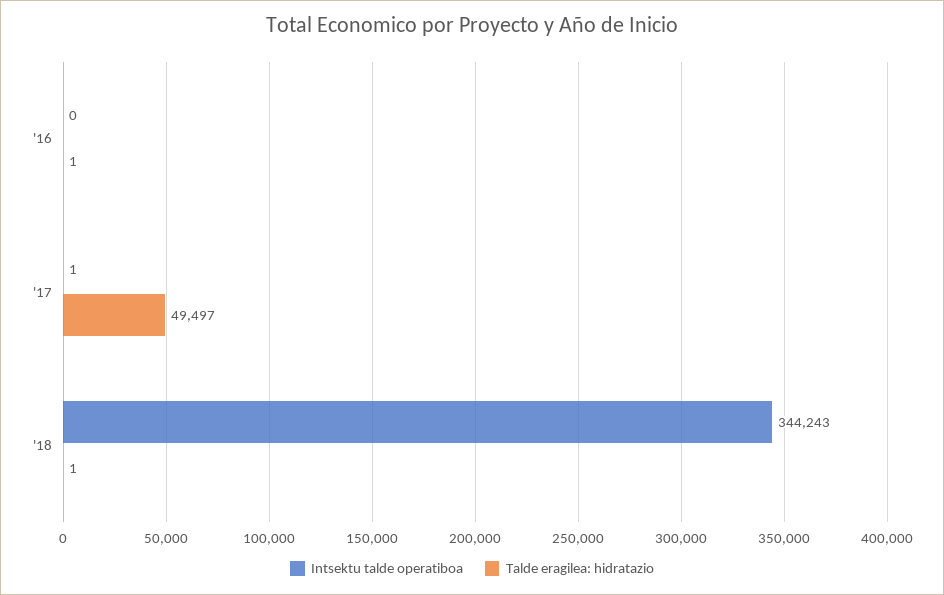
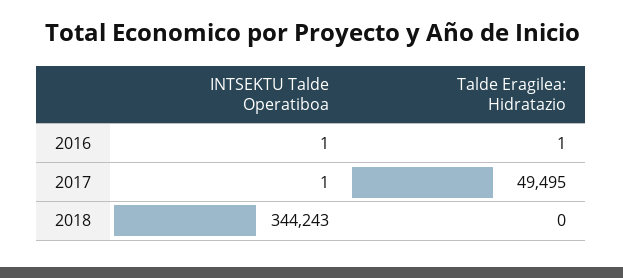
  {
    "Intsektu talde operatiboa": {
-     "'16": 0,
+     "'16": 1,
      "'17": 1,
      "'18": 344243
    },
    "Talde eragilea: hidratazio": {
      "'16": 1,
-     "'17": 49497,
+     "'17": 49495,
-     "'18": 1
+     "'18": 0
    }
  }

